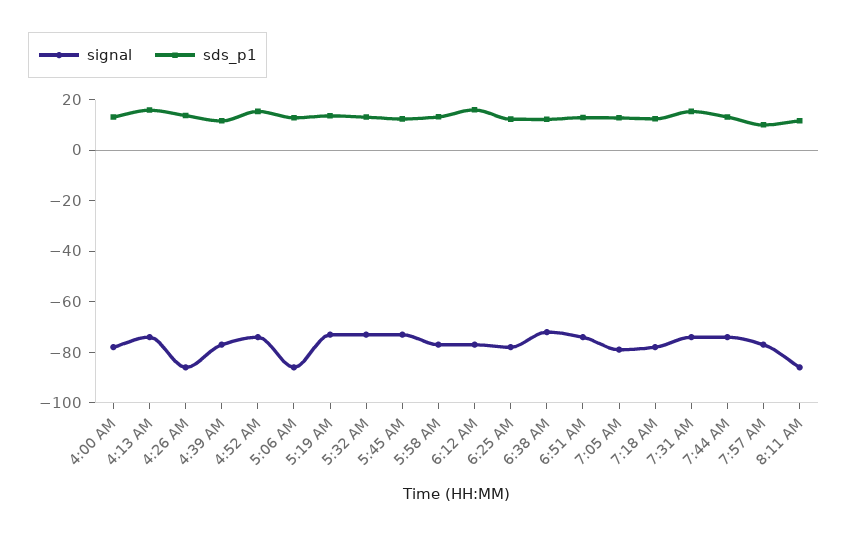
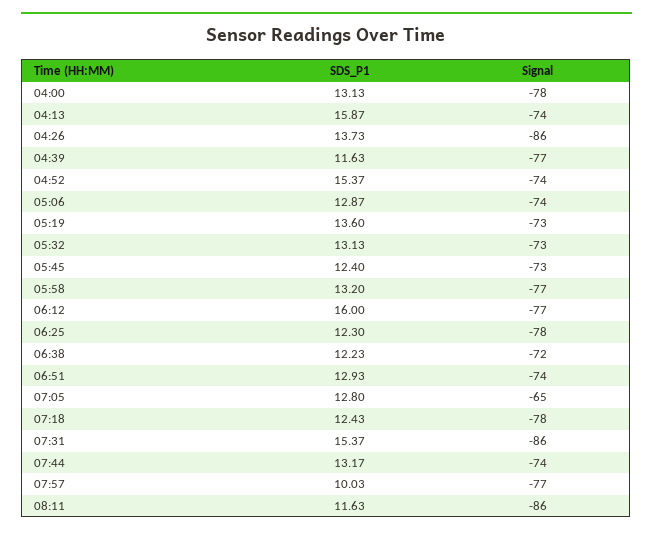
  {
    "signal": {
      "4:00 AM": -78,
      "4:13 AM": -74,
      "4:26 AM": -86,
      "4:39 AM": -77,
      "4:52 AM": -74,
-     "5:06 AM": -85,
+     "5:06 AM": -74,
      "5:19 AM": -73,
      "5:32 AM": -73,
      "5:45 AM": -73,
      "5:58 AM": -77,
      "6:12 AM": -77,
      "6:25 AM": -78,
      "6:38 AM": -72,
      "6:51 AM": -74,
-     "7:05 AM": -80,
+     "7:05 AM": -65,
      "7:18 AM": -78,
-     "7:31 AM": -75,
+     "7:31 AM": -86,
      "7:44 AM": -74,
      "7:57 AM": -77,
      "8:11 AM": -86
    },
    "sds_p1": {
      "4:00 AM": 13.13,
      "4:13 AM": 15.87,
      "4:26 AM": 13.73,
      "4:39 AM": 11.63,
      "4:52 AM": 15.37,
      "5:06 AM": 12.87,
      "5:19 AM": 13.6,
      "5:32 AM": 13.13,
      "5:45 AM": 12.4,
      "5:58 AM": 13.2,
      "6:12 AM": 16,
      "6:25 AM": 12.3,
      "6:38 AM": 12.23,
      "6:51 AM": 12.93,
      "7:05 AM": 12.8,
      "7:18 AM": 12.43,
      "7:31 AM": 15.37,
      "7:44 AM": 13.17,
      "7:57 AM": 10.03,
      "8:11 AM": 11.63
    }
  }

